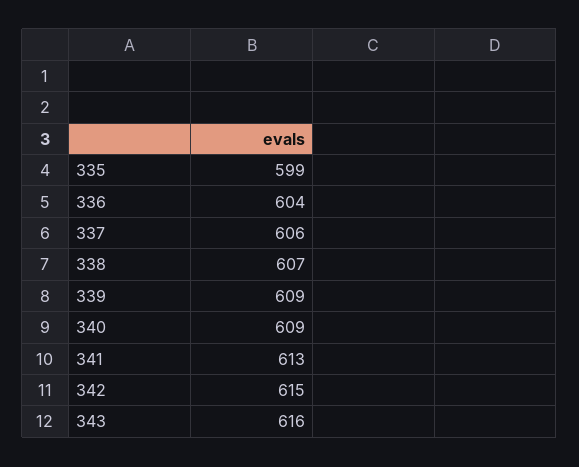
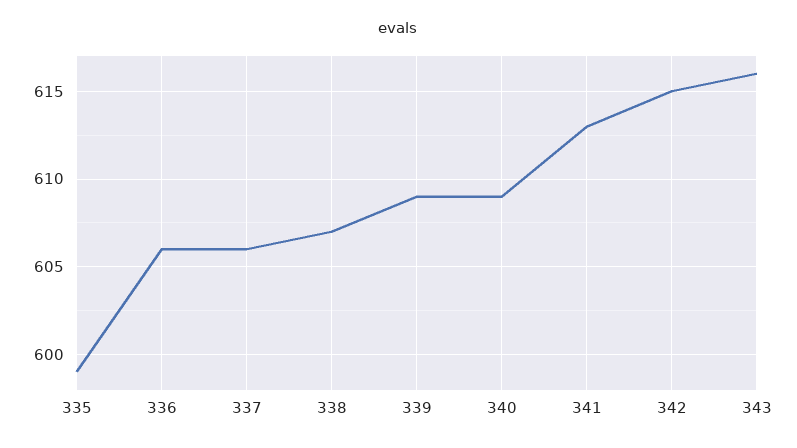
  {
    "335": 599,
-   "336": 604,
+   "336": 606,
    "337": 606,
    "338": 607,
    "339": 609,
    "340": 609,
    "341": 613,
    "342": 615,
    "343": 616
  }

